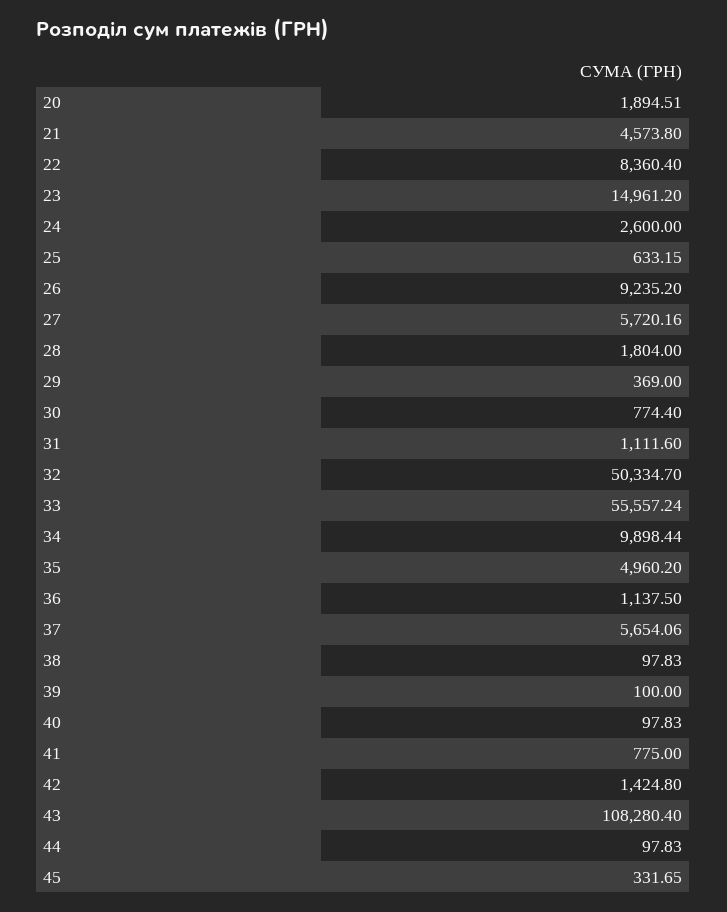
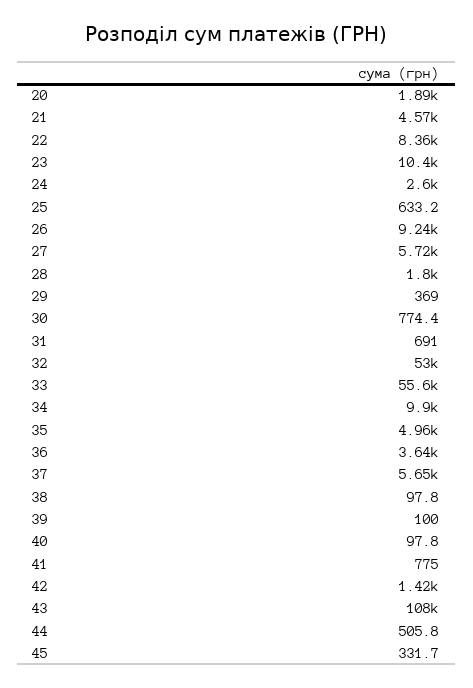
  {
    "20": 1894.51,
    "21": 4573.8,
    "22": 8360.4,
-   "23": 14961.2,
+   "23": 10400,
    "24": 2600,
    "25": 633.15,
    "26": 9235.2,
    "27": 5720.16,
    "28": 1804,
    "29": 369,
    "30": 774.4,
-   "31": 1111.6,
+   "31": 691,
-   "32": 50334.7,
+   "32": 53000,
    "33": 55557.24,
    "34": 9898.44,
    "35": 4960.2,
-   "36": 1137.5,
+   "36": 3640,
    "37": 5654.06,
    "38": 97.83,
    "39": 100,
    "40": 97.83,
    "41": 775,
    "42": 1424.8,
    "43": 108280.4,
-   "44": 97.83,
+   "44": 505.8,
    "45": 331.65
  }

